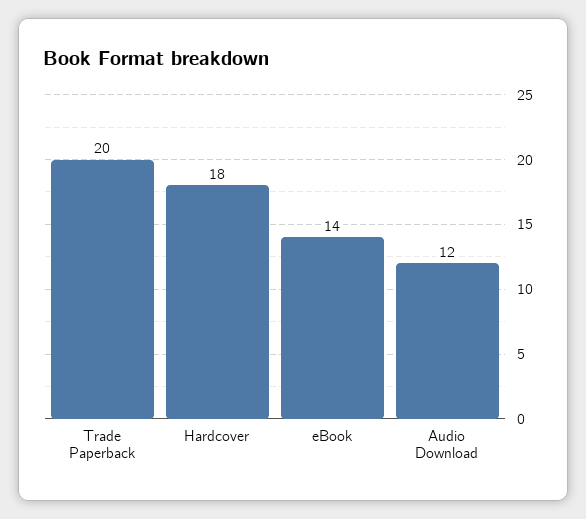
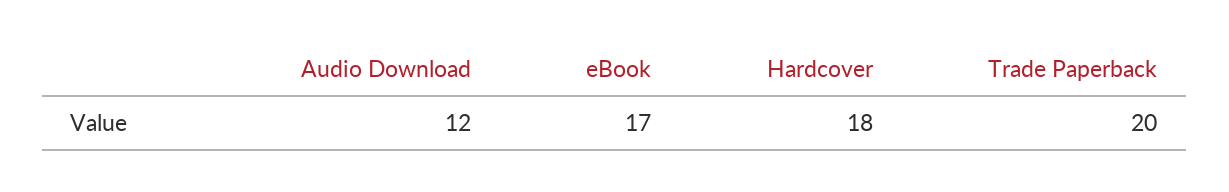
  {
    "Trade Paperback": 20,
    "Hardcover": 18,
-   "eBook": 14,
+   "eBook": 17,
    "Audio Download": 12
  }

